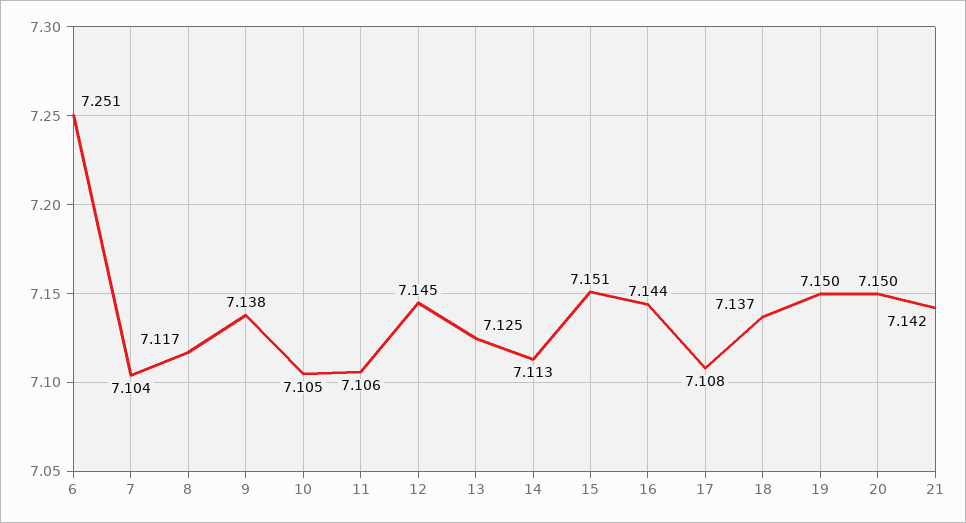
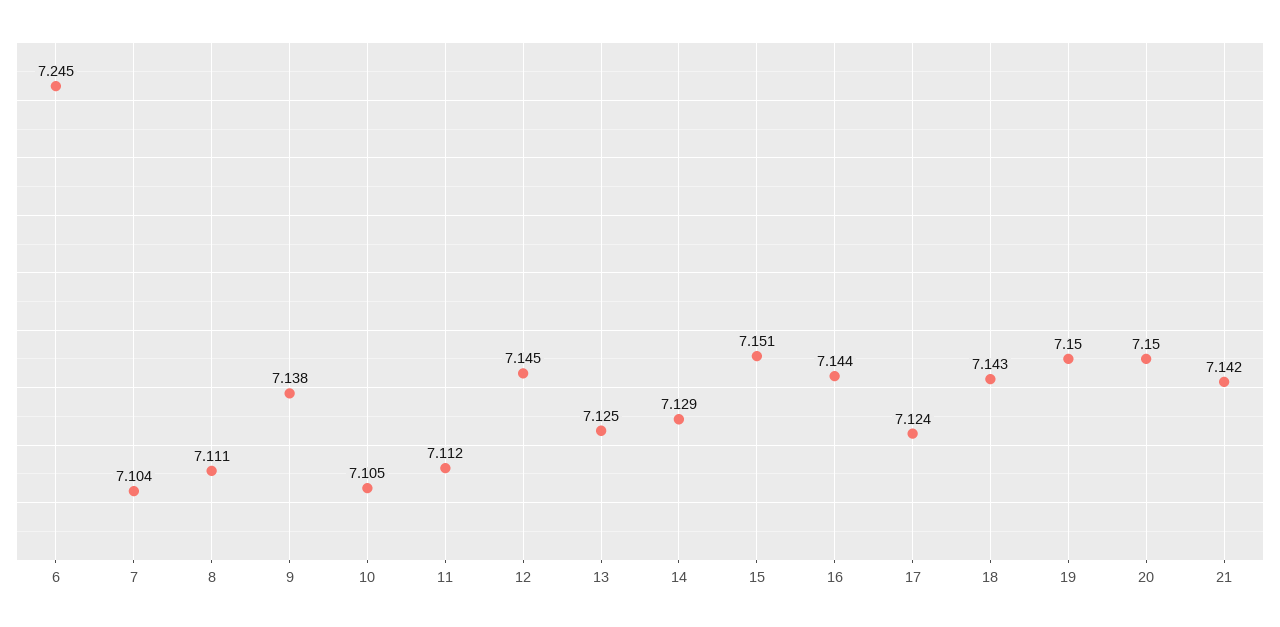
  {
-   "6": 7.251,
+   "6": 7.245,
    "7": 7.104,
-   "8": 7.117,
+   "8": 7.111,
    "9": 7.138,
    "10": 7.105,
-   "11": 7.106,
+   "11": 7.112,
    "12": 7.145,
    "13": 7.125,
-   "14": 7.113,
+   "14": 7.129,
    "15": 7.151,
    "16": 7.144,
-   "17": 7.108,
+   "17": 7.124,
-   "18": 7.137,
+   "18": 7.143,
    "19": 7.15,
    "20": 7.15,
    "21": 7.142
  }

